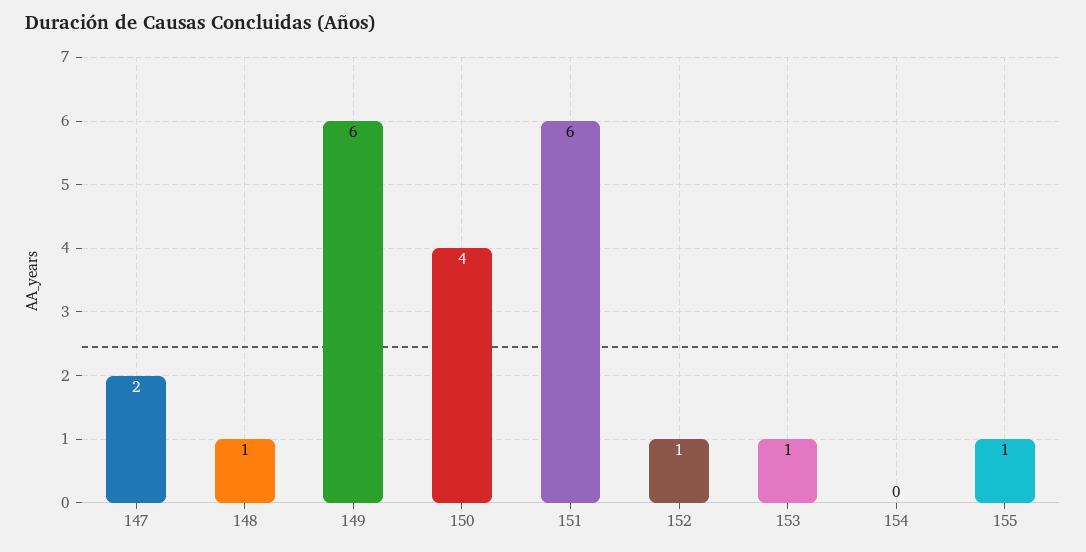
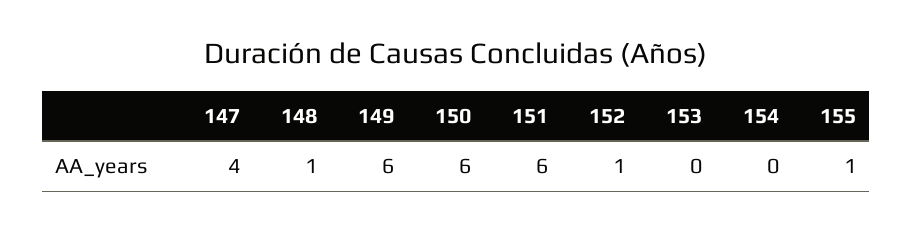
  {
-   "147": 2,
+   "147": 4,
    "148": 1,
    "149": 6,
-   "150": 4,
+   "150": 6,
    "151": 6,
    "152": 1,
-   "153": 1,
+   "153": 0,
    "154": 0,
    "155": 1
  }

